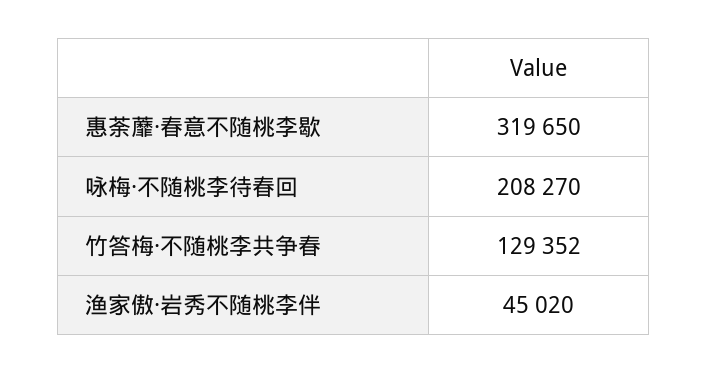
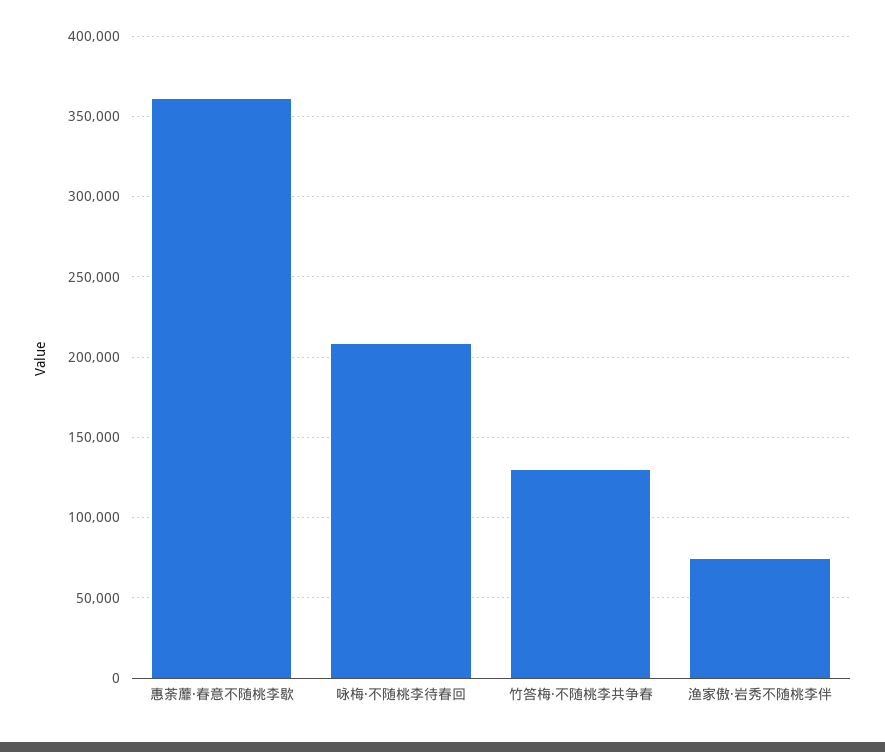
  {
-   "惠荼蘼·春意不随桃李歇": 319650,
+   "惠荼蘼·春意不随桃李歇": 360000,
    "咏梅·不随桃李待春回": 208270,
    "竹答梅·不随桃李共争春": 129352,
-   "渔家傲·岩秀不随桃李伴": 45020
+   "渔家傲·岩秀不随桃李伴": 75000
  }

